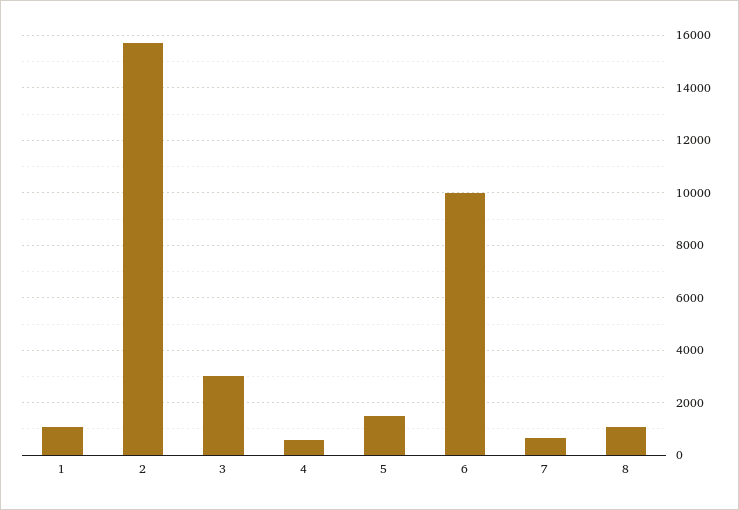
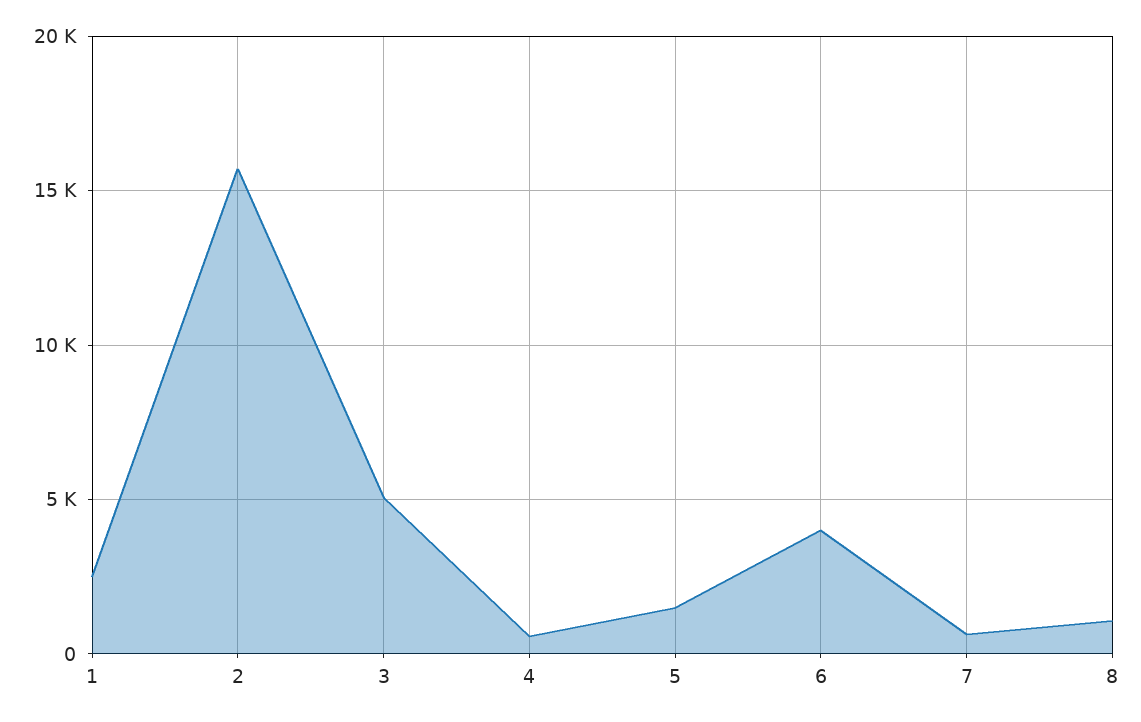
  {
-   "1": 1000,
+   "1": 2500,
    "2": 15750,
-   "3": 3000,
+   "3": 5000,
    "4": 500,
    "5": 1500,
-   "6": 10000,
+   "6": 4000,
    "7": 750,
    "8": 1000
  }

